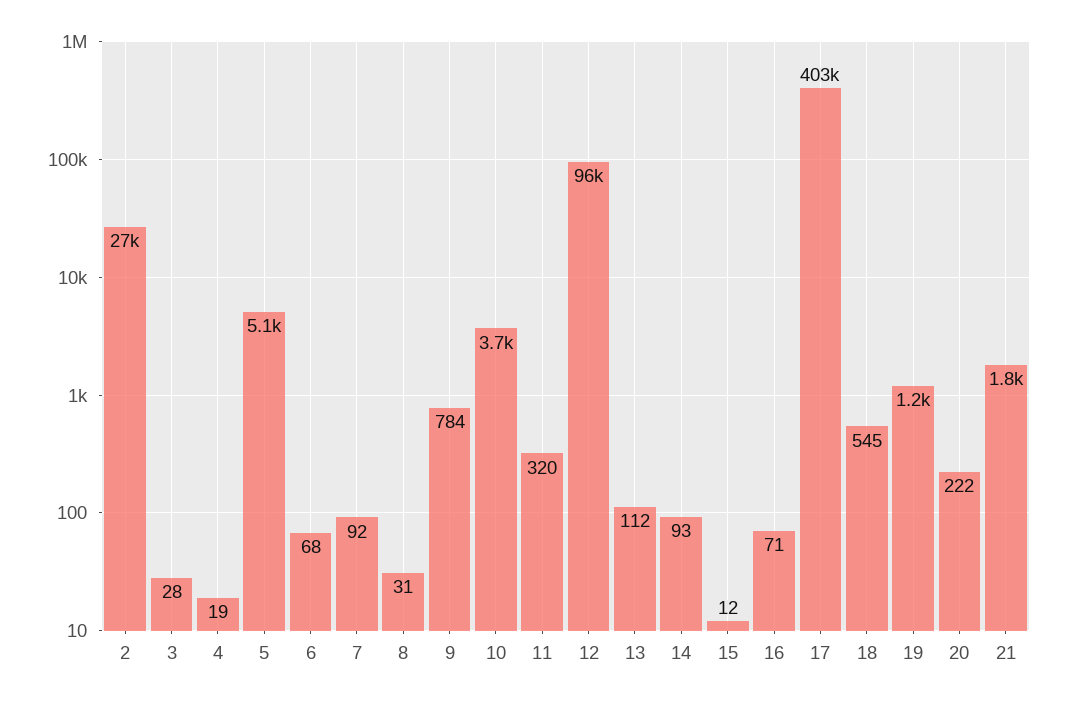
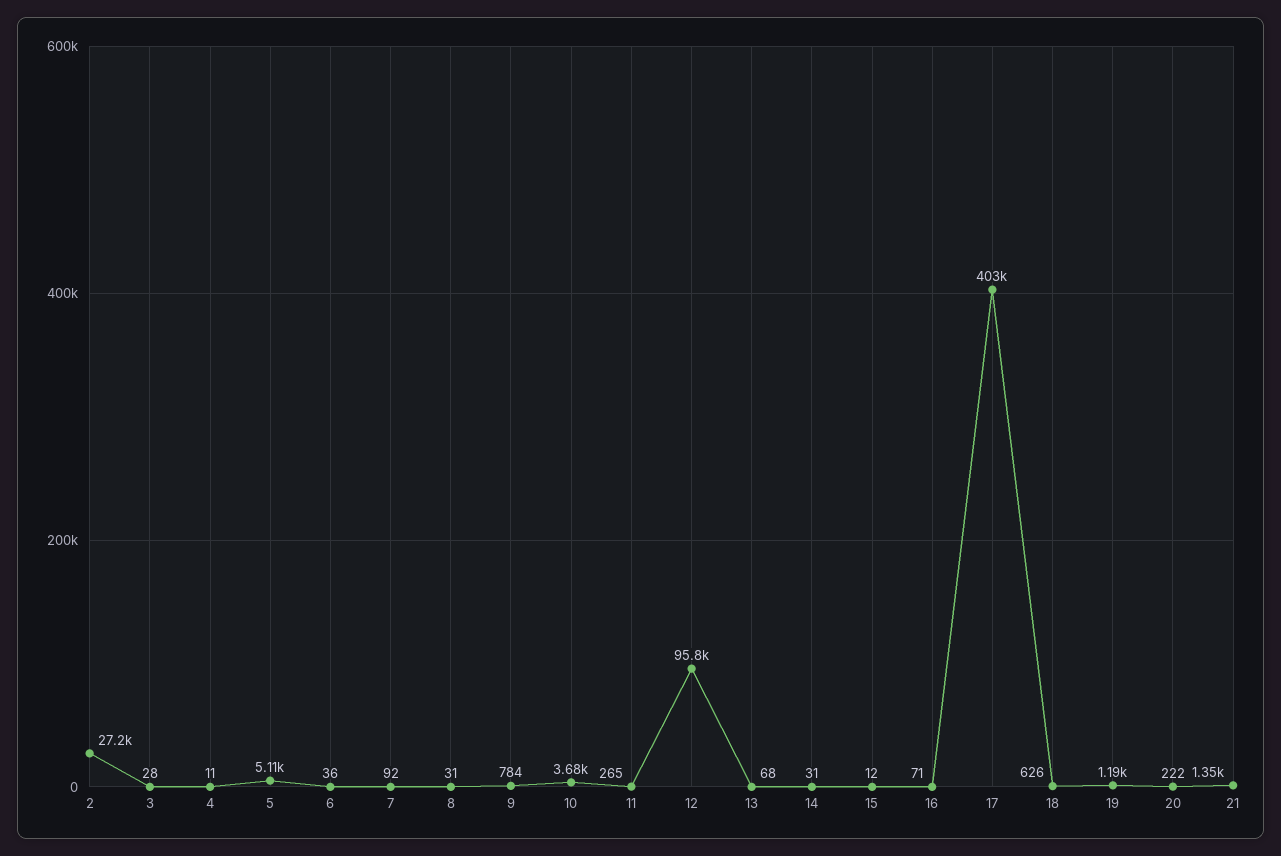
  {
    "2": 27200,
    "3": 28,
-   "4": 19,
+   "4": 11,
    "5": 5110,
-   "6": 68,
+   "6": 36,
    "7": 92,
    "8": 31,
    "9": 784,
    "10": 3680,
-   "11": 320,
+   "11": 265,
    "12": 95800,
-   "13": 112,
+   "13": 68,
-   "14": 93,
+   "14": 31,
    "15": 12,
    "16": 71,
    "17": 403000,
-   "18": 545,
+   "18": 626,
    "19": 1190,
    "20": 222,
-   "21": 1800
+   "21": 1350
  }

